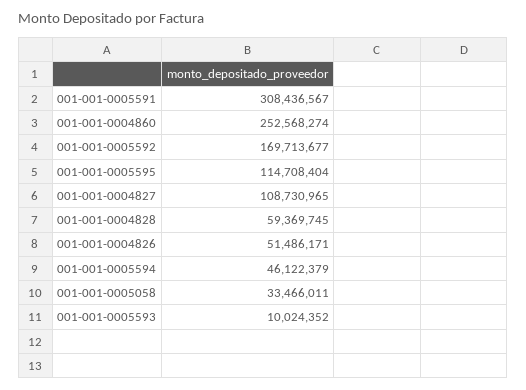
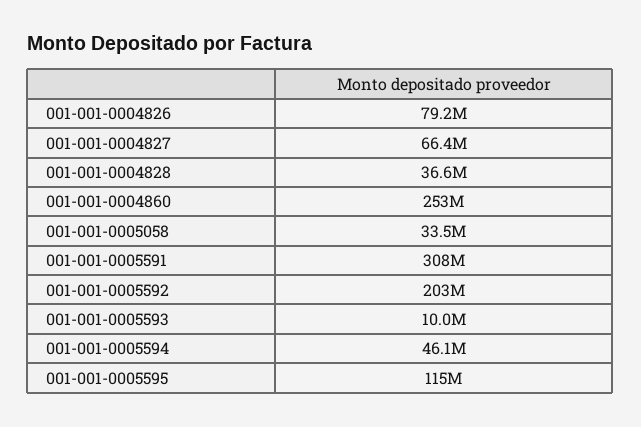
  {
    "001-001-0005591": 308436567,
    "001-001-0004860": 252568274,
-   "001-001-0005592": 169713677,
+   "001-001-0005592": 203000000,
    "001-001-0005595": 114708404,
-   "001-001-0004827": 108730965,
+   "001-001-0004827": 66400000,
-   "001-001-0004828": 59369745,
+   "001-001-0004828": 36600000,
-   "001-001-0004826": 51486171,
+   "001-001-0004826": 79200000,
    "001-001-0005594": 46122379,
    "001-001-0005058": 33466011,
    "001-001-0005593": 10024352
  }

